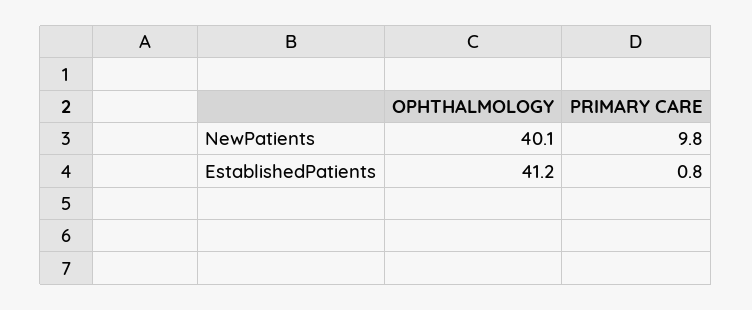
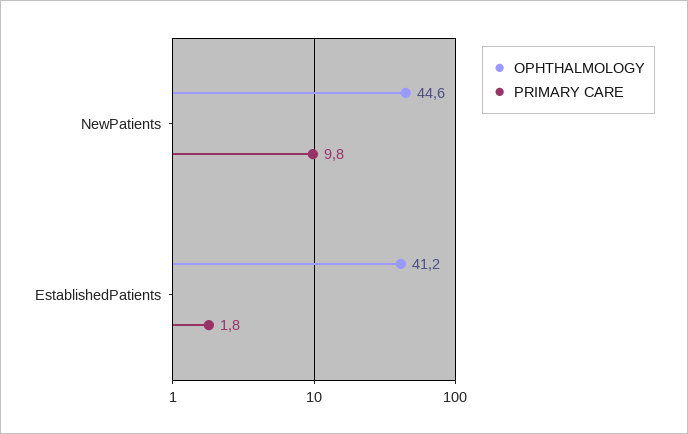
  {
    "OPHTHALMOLOGY": {
-     "NewPatients": 40.1,
+     "NewPatients": 44.6,
      "EstablishedPatients": 41.2
    },
    "PRIMARY CARE": {
      "NewPatients": 9.8,
-     "EstablishedPatients": 0.8
+     "EstablishedPatients": 1.8
    }
  }

